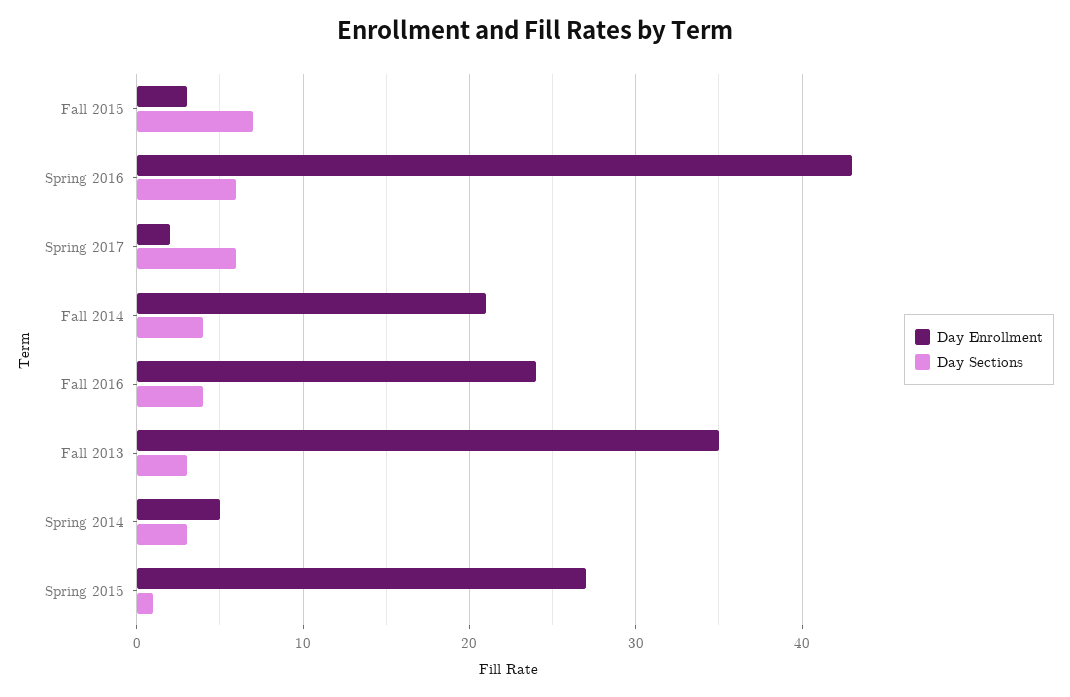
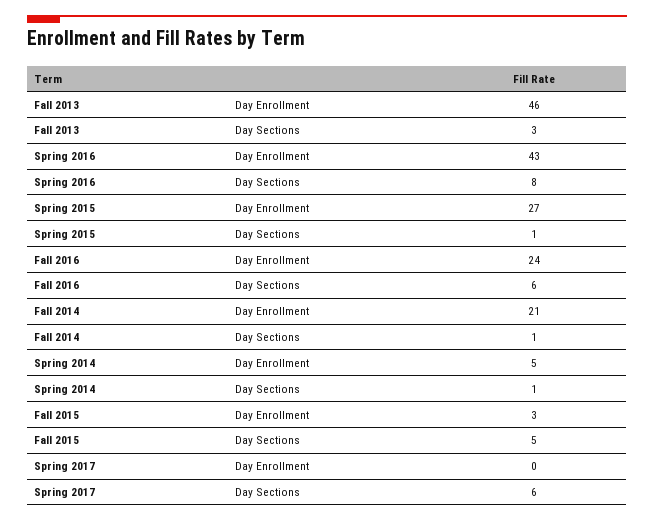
  {
    "Day Enrollment": {
      "Fall 2015": 3,
      "Spring 2016": 43,
-     "Spring 2017": 2,
+     "Spring 2017": 0,
      "Fall 2014": 21,
      "Fall 2016": 24,
-     "Fall 2013": 35,
+     "Fall 2013": 46,
      "Spring 2014": 5,
      "Spring 2015": 27
    },
    "Day Sections": {
-     "Fall 2015": 7,
+     "Fall 2015": 5,
-     "Spring 2016": 6,
+     "Spring 2016": 8,
      "Spring 2017": 6,
-     "Fall 2014": 4,
+     "Fall 2014": 1,
-     "Fall 2016": 4,
+     "Fall 2016": 6,
      "Fall 2013": 3,
-     "Spring 2014": 3,
+     "Spring 2014": 1,
      "Spring 2015": 1
    }
  }

